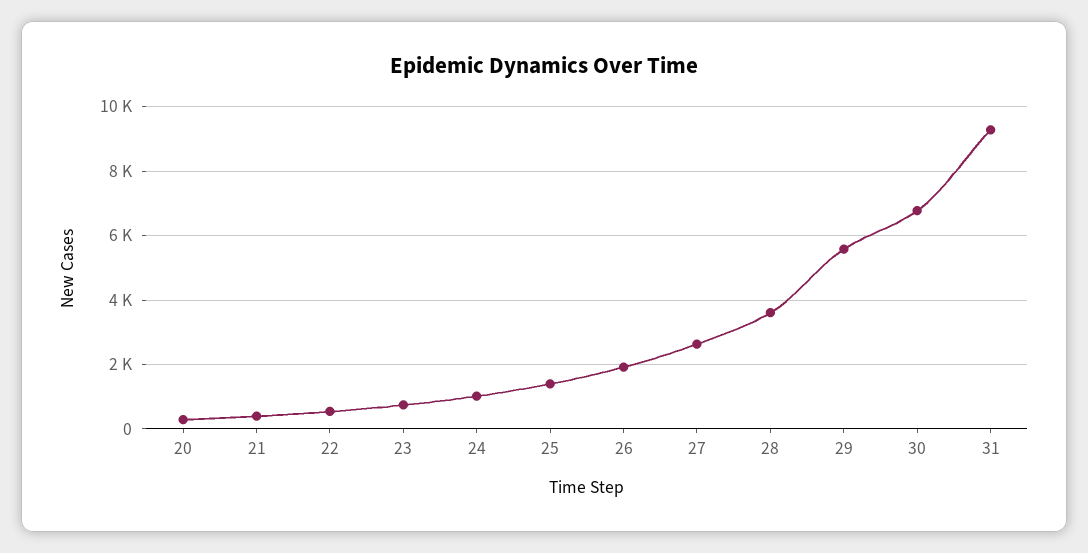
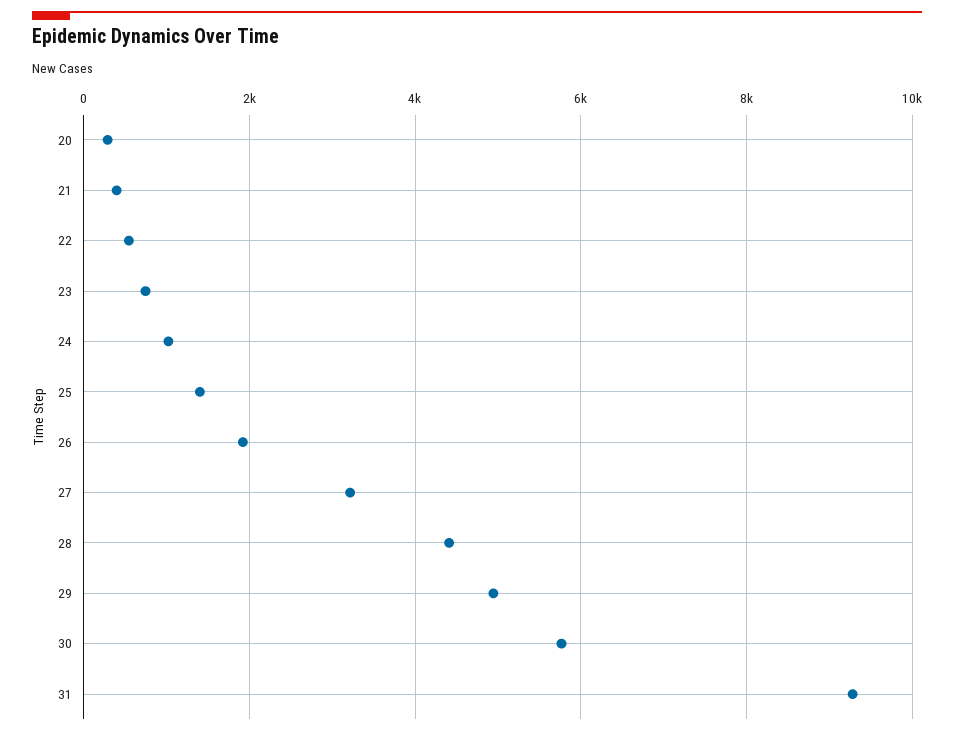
  {
    "20": 200,
    "21": 400,
    "22": 600,
    "23": 800,
    "24": 1000,
    "25": 1400,
    "26": 2000,
-   "27": 2600,
+   "27": 3200,
-   "28": 3600,
+   "28": 4400,
-   "29": 5600,
+   "29": 5000,
-   "30": 6800,
+   "30": 5800,
    "31": 9200
  }

